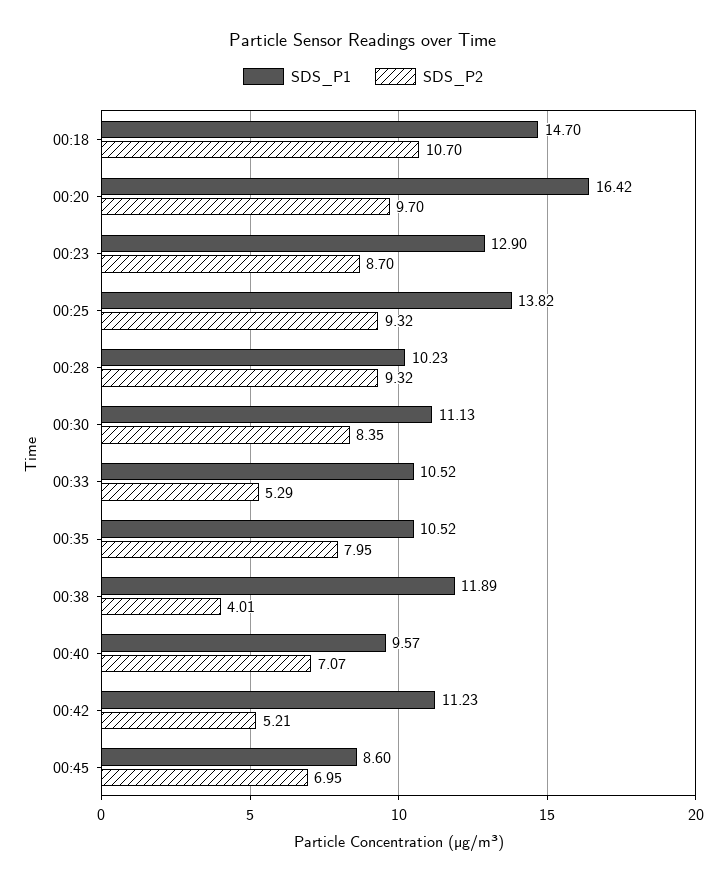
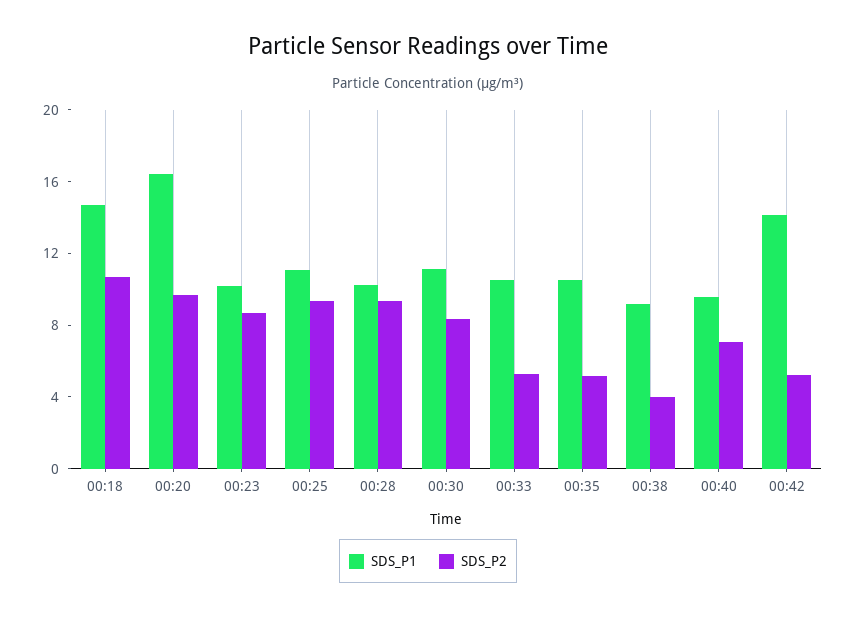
  {
    "SDS_P1": {
      "00:18": 14.7,
      "00:20": 16.42,
-     "00:23": 12.9,
+     "00:23": 10,
-     "00:25": 13.82,
+     "00:25": 11,
      "00:28": 10.23,
      "00:30": 11.13,
      "00:33": 10.52,
      "00:35": 10.52,
-     "00:38": 11.89,
+     "00:38": 9,
      "00:40": 9.57,
-     "00:42": 11.23,
+     "00:42": 14
-     "00:45": 8.6
    },
    "SDS_P2": {
      "00:18": 10.7,
      "00:20": 9.7,
      "00:23": 8.7,
      "00:25": 9.32,
      "00:28": 9.32,
      "00:30": 8.35,
      "00:33": 5.29,
-     "00:35": 7.95,
+     "00:35": 5,
      "00:38": 4.01,
      "00:40": 7.07,
-     "00:42": 5.21,
+     "00:42": 5.21
-     "00:45": 6.95
    }
  }

